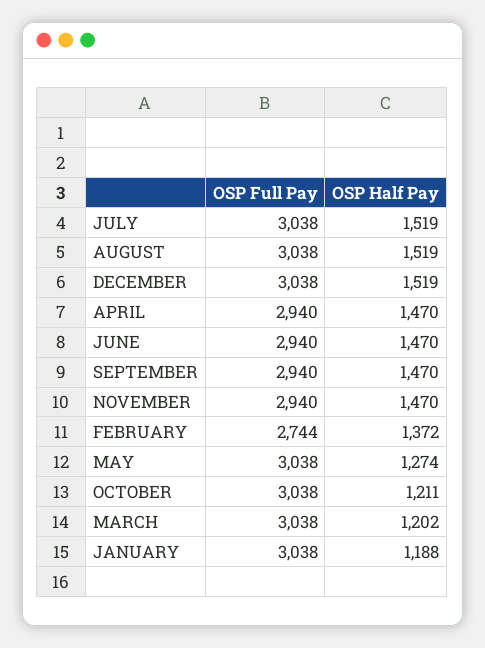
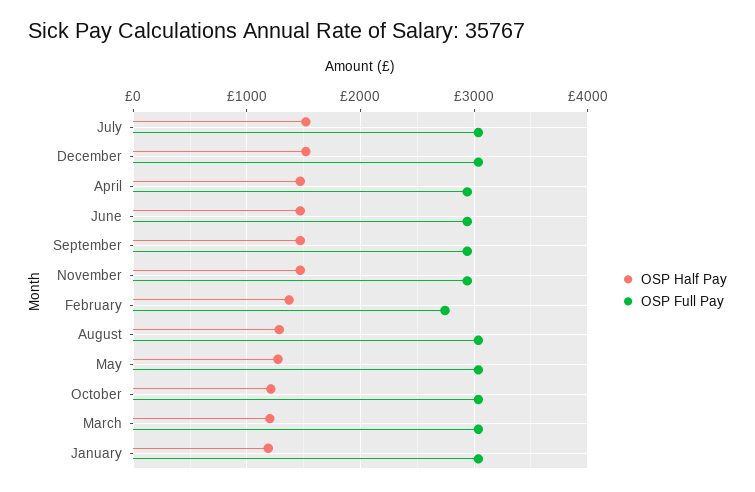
  {
    "OSP Full Pay": {
      "JULY": 3038,
      "AUGUST": 3038,
      "DECEMBER": 3038,
      "APRIL": 2940,
      "JUNE": 2940,
      "SEPTEMBER": 2940,
      "NOVEMBER": 2940,
      "FEBRUARY": 2744,
      "MAY": 3038,
      "OCTOBER": 3038,
      "MARCH": 3038,
      "JANUARY": 3038
    },
    "OSP Half Pay": {
      "JULY": 1519,
-     "AUGUST": 1519,
+     "AUGUST": 1300,
      "DECEMBER": 1519,
      "APRIL": 1470,
      "JUNE": 1470,
      "SEPTEMBER": 1470,
      "NOVEMBER": 1470,
      "FEBRUARY": 1372,
      "MAY": 1274,
      "OCTOBER": 1211,
      "MARCH": 1202,
      "JANUARY": 1188
    }
  }

